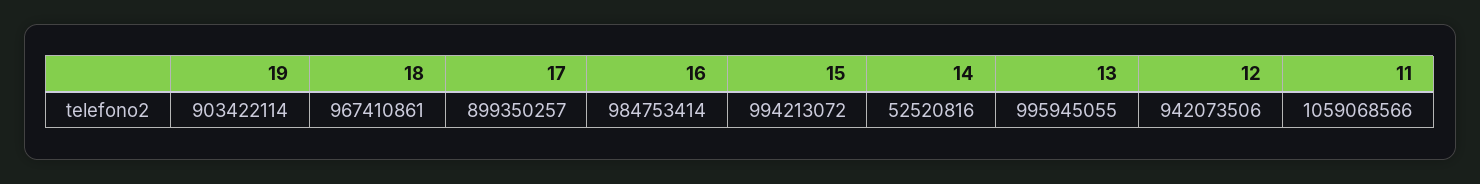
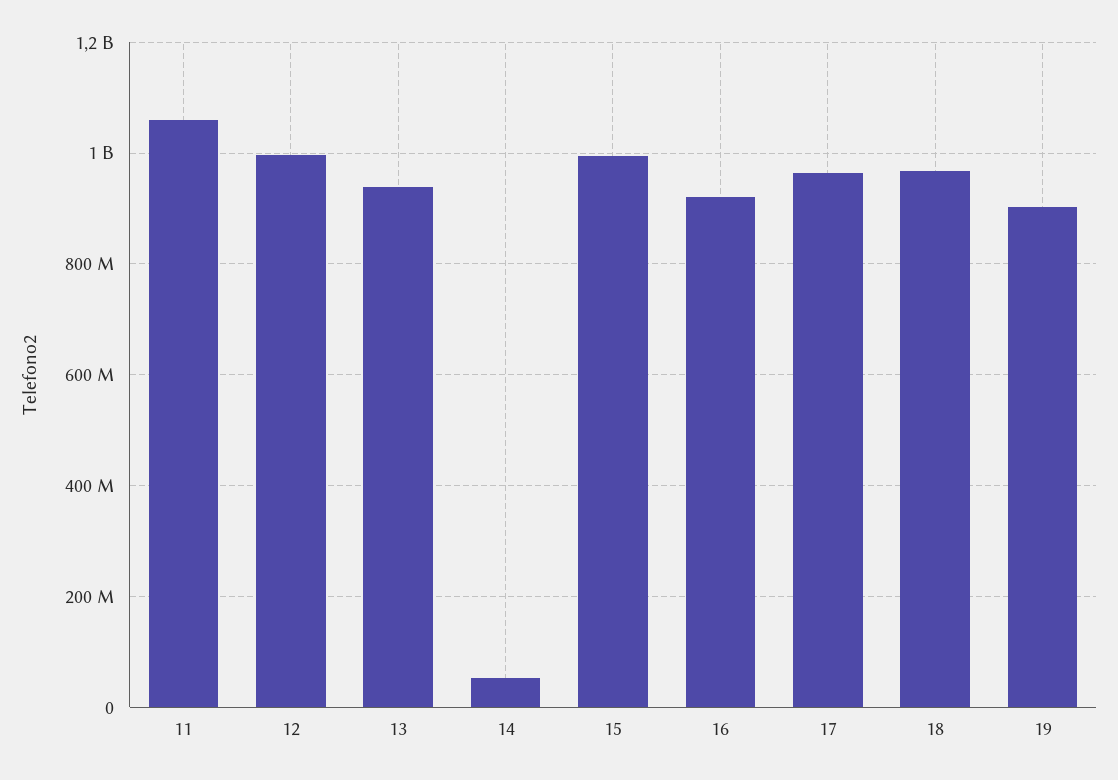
  {
    "19": 903422114,
    "18": 967410861,
-   "17": 899350257,
+   "17": 960000000,
-   "16": 984753414,
+   "16": 920000000,
    "15": 994213072,
    "14": 52520816,
-   "13": 995945055,
+   "13": 940000000,
-   "12": 942073506,
+   "12": 1000000000,
    "11": 1059068566
  }

